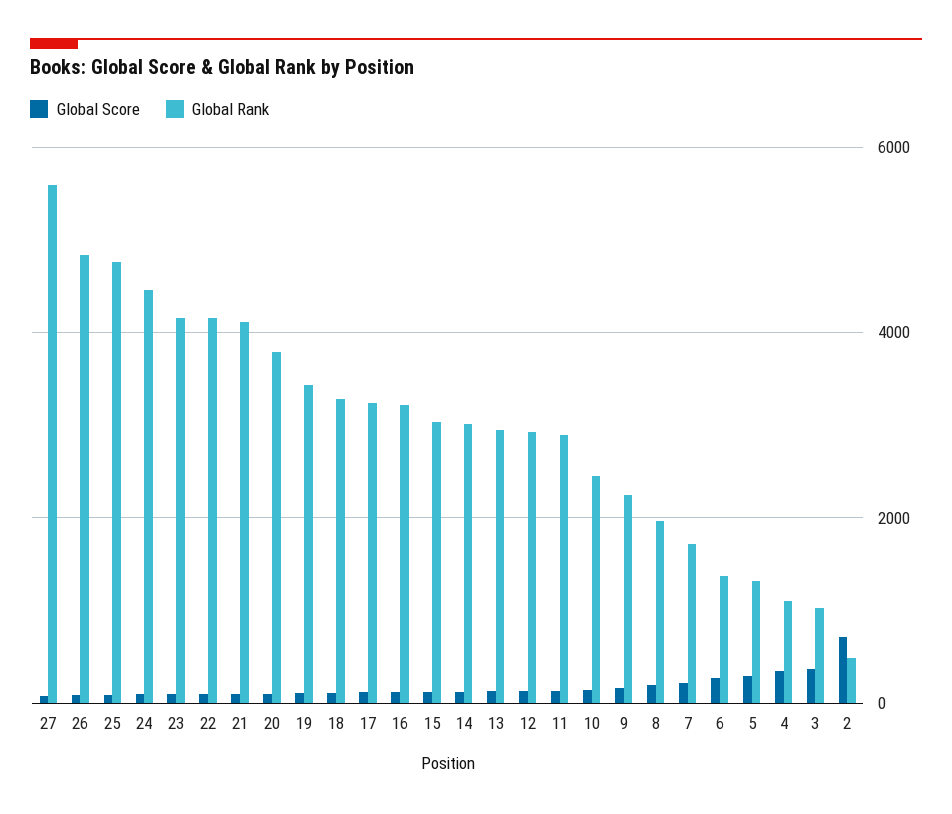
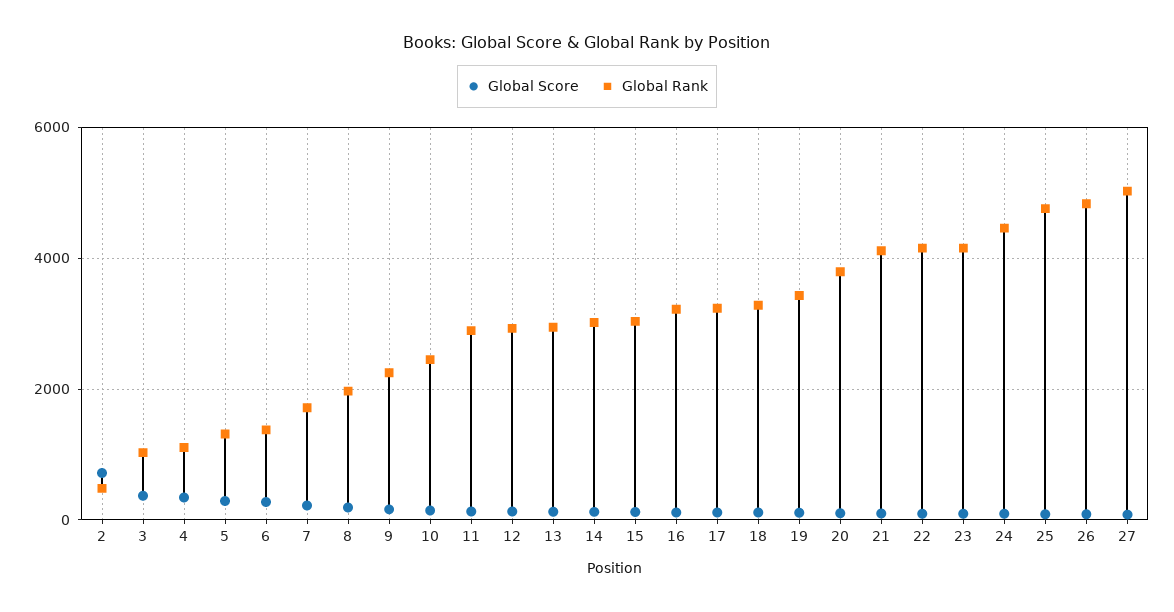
  {
    "Global Score": {
      "27": 0,
      "26": 0,
      "25": 0,
      "24": 0,
      "23": 0,
      "22": 0,
      "21": 0,
      "20": 200,
      "19": 200,
      "18": 200,
      "17": 200,
      "16": 200,
      "15": 200,
      "14": 200,
      "13": 200,
      "12": 200,
      "11": 200,
      "10": 200,
      "9": 200,
      "8": 200,
      "7": 200,
      "6": 200,
      "5": 200,
      "4": 400,
      "3": 400,
      "2": 800
    },
    "Global Rank": {
-     "27": 5600,
+     "27": 5000,
      "26": 4800,
      "25": 4800,
      "24": 4400,
      "23": 4200,
      "22": 4200,
      "21": 4200,
      "20": 3800,
      "19": 3400,
      "18": 3200,
      "17": 3200,
      "16": 3200,
      "15": 3000,
      "14": 3000,
      "13": 3000,
      "12": 3000,
      "11": 2800,
      "10": 2400,
      "9": 2200,
      "8": 2000,
      "7": 1800,
      "6": 1400,
      "5": 1400,
      "4": 1200,
      "3": 1000,
      "2": 400
    }
  }

